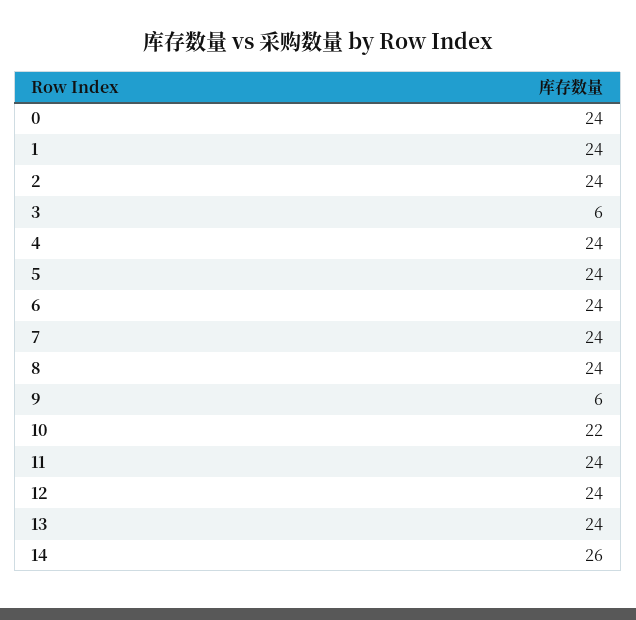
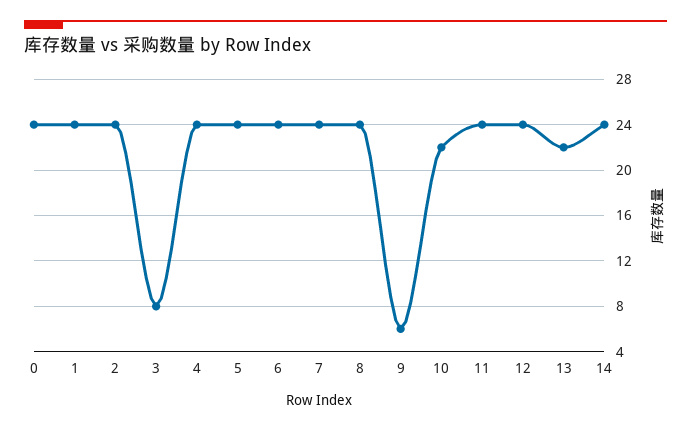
  {
    "0": 24,
    "1": 24,
    "2": 24,
-   "3": 6,
+   "3": 8,
    "4": 24,
    "5": 24,
    "6": 24,
    "7": 24,
    "8": 24,
    "9": 6,
    "10": 22,
    "11": 24,
    "12": 24,
-   "13": 24,
+   "13": 22,
-   "14": 26
+   "14": 24
  }

